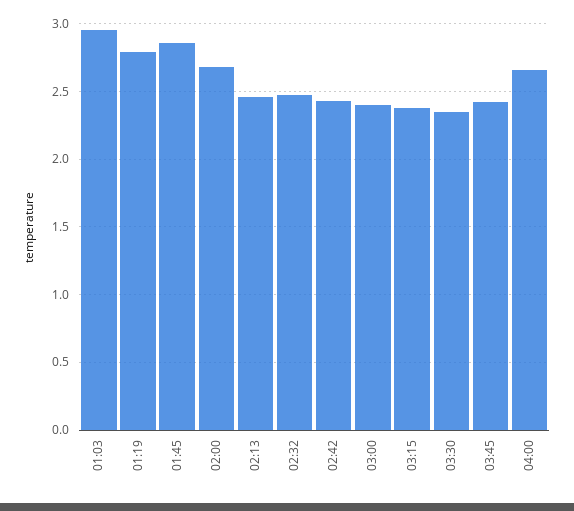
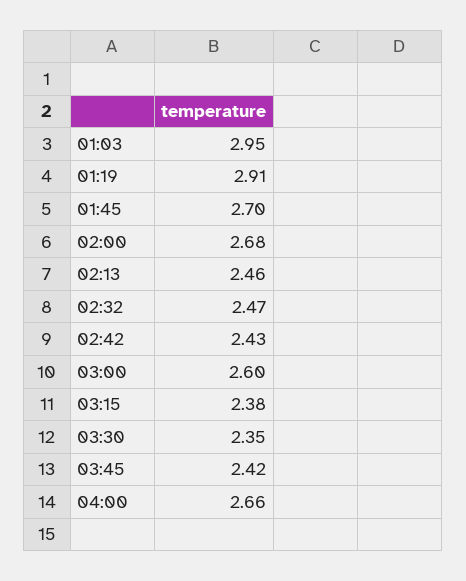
  {
    "01:03": 2.95,
-   "01:19": 2.8,
+   "01:19": 2.91,
-   "01:45": 2.85,
+   "01:45": 2.7,
    "02:00": 2.68,
    "02:13": 2.46,
    "02:32": 2.47,
    "02:42": 2.43,
-   "03:00": 2.4,
+   "03:00": 2.6,
    "03:15": 2.38,
    "03:30": 2.35,
    "03:45": 2.42,
    "04:00": 2.66
  }

